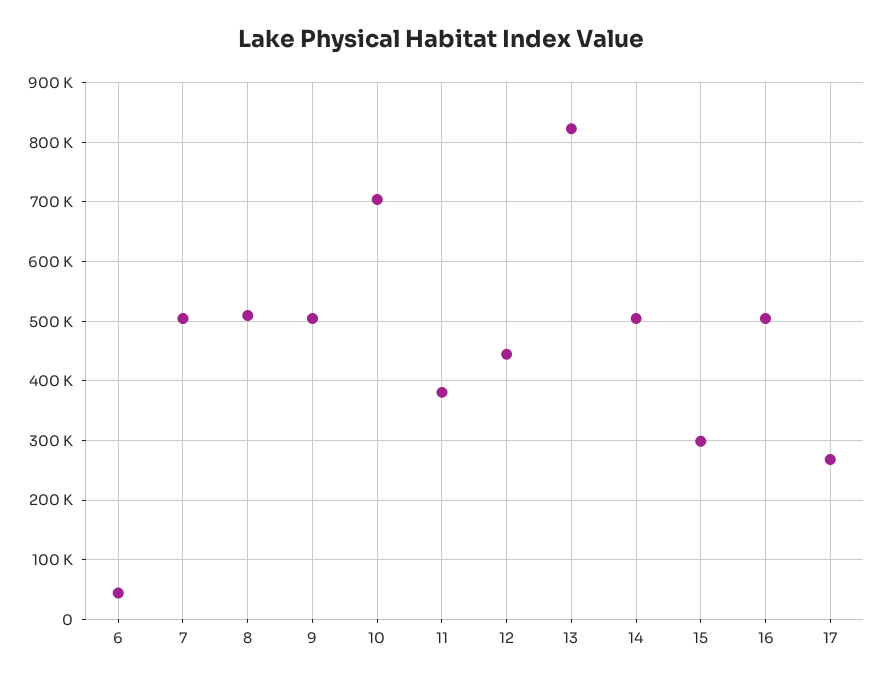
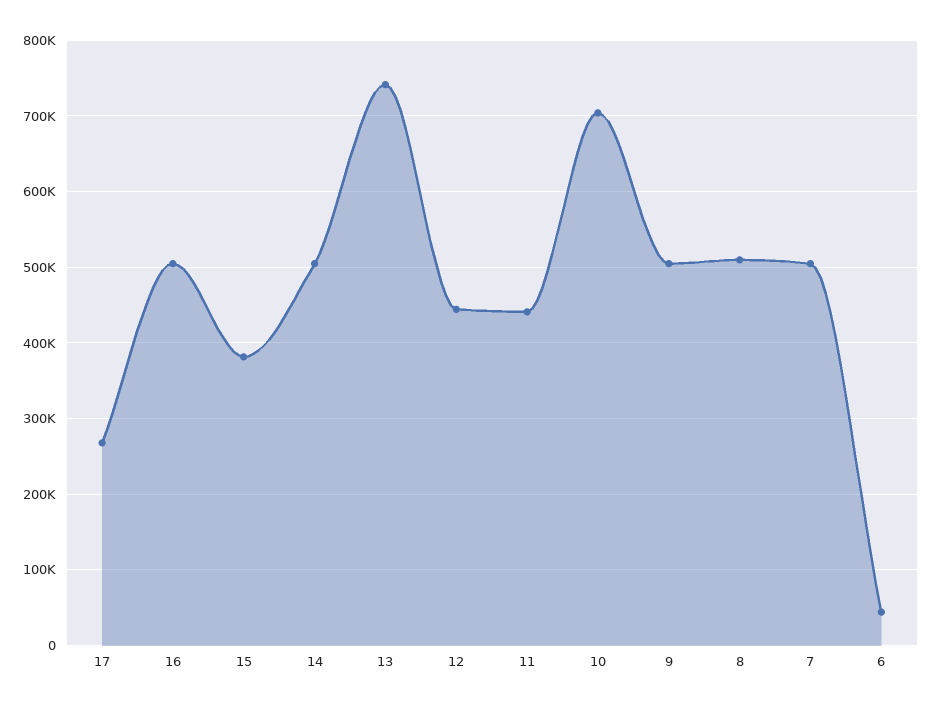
  {
    "6": 40000,
    "7": 500000,
    "8": 510000,
    "9": 500000,
    "10": 700000,
-   "11": 380000,
+   "11": 440000,
    "12": 440000,
-   "13": 820000,
+   "13": 740000,
    "14": 500000,
-   "15": 300000,
+   "15": 380000,
    "16": 500000,
    "17": 270000
  }

